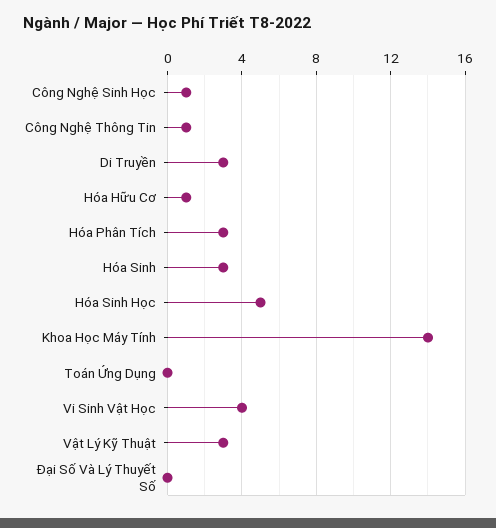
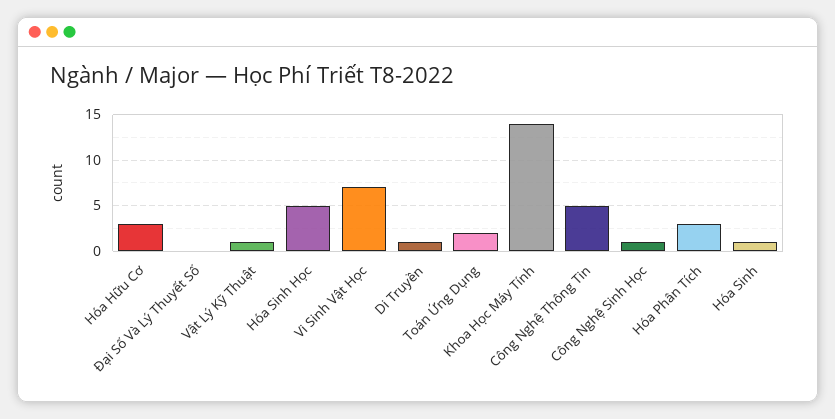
  {
    "Công Nghệ Sinh Học": 1,
-   "Công Nghệ Thông Tin": 1,
+   "Công Nghệ Thông Tin": 5,
-   "Di Truyền": 3,
+   "Di Truyền": 1,
-   "Hóa Hữu Cơ": 1,
+   "Hóa Hữu Cơ": 3,
    "Hóa Phân Tích": 3,
-   "Hóa Sinh": 3,
+   "Hóa Sinh": 1,
    "Hóa Sinh Học": 5,
    "Khoa Học Máy Tính": 14,
-   "Toán Ứng Dụng": 0,
+   "Toán Ứng Dụng": 2,
-   "Vi Sinh Vật Học": 4,
+   "Vi Sinh Vật Học": 7,
-   "Vật Lý Kỹ Thuật": 3,
+   "Vật Lý Kỹ Thuật": 1,
    "Đại Số Và Lý Thuyết Số": 0
  }

